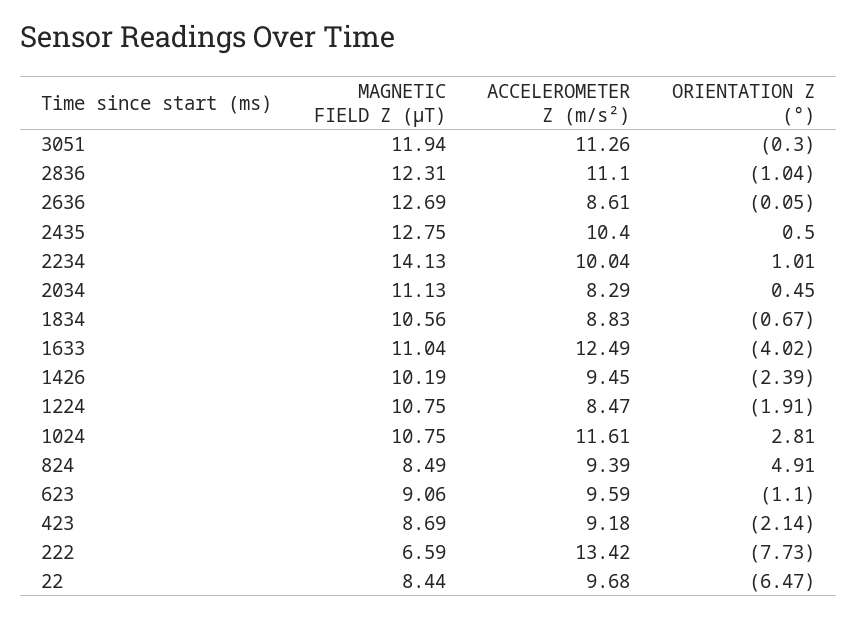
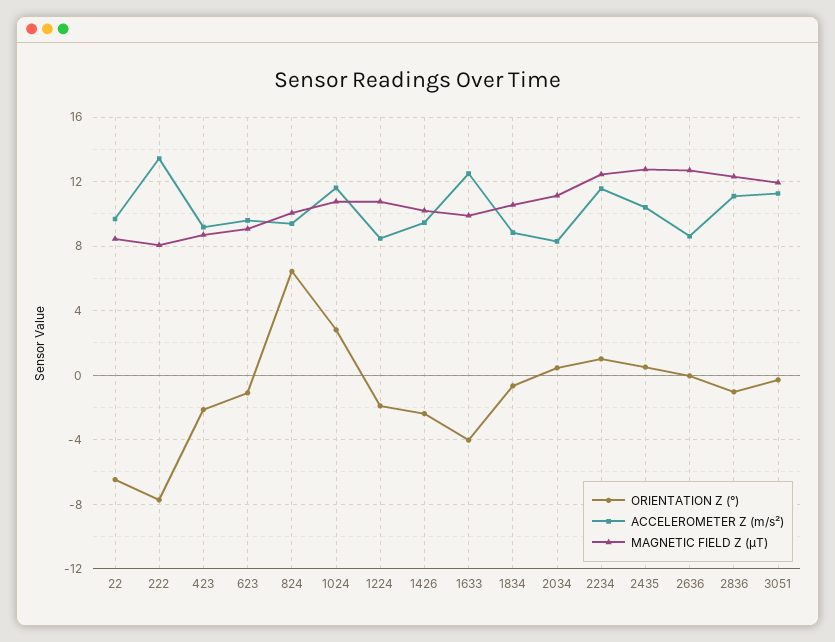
  {
    "MAGNETIC FIELD Z (μT)": {
      "3051": 11.94,
      "2836": 12.31,
      "2636": 12.69,
      "2435": 12.75,
-     "2234": 14.13,
+     "2234": 12.5,
      "2034": 11.13,
      "1834": 10.56,
-     "1633": 11.04,
+     "1633": 10,
      "1426": 10.19,
      "1224": 10.75,
      "1024": 10.75,
-     "824": 8.49,
+     "824": 10,
      "623": 9.06,
      "423": 8.69,
-     "222": 6.59,
+     "222": 8,
      "22": 8.44
    },
    "ACCELEROMETER Z (m/s²)": {
      "3051": 11.26,
      "2836": 11.1,
      "2636": 8.61,
      "2435": 10.4,
-     "2234": 10.04,
+     "2234": 11.5,
      "2034": 8.29,
      "1834": 8.83,
      "1633": 12.49,
      "1426": 9.45,
      "1224": 8.47,
      "1024": 11.61,
      "824": 9.39,
      "623": 9.59,
      "423": 9.18,
      "222": 13.42,
      "22": 9.68
    },
    "ORIENTATION Z (°)": {
      "3051": -0.3,
      "2836": -1.04,
      "2636": -0.05,
      "2435": 0.5,
      "2234": 1.01,
      "2034": 0.45,
      "1834": -0.67,
      "1633": -4.02,
      "1426": -2.39,
      "1224": -1.91,
      "1024": 2.81,
-     "824": 4.91,
+     "824": 6.5,
      "623": -1.1,
      "423": -2.14,
      "222": -7.73,
      "22": -6.47
    }
  }

